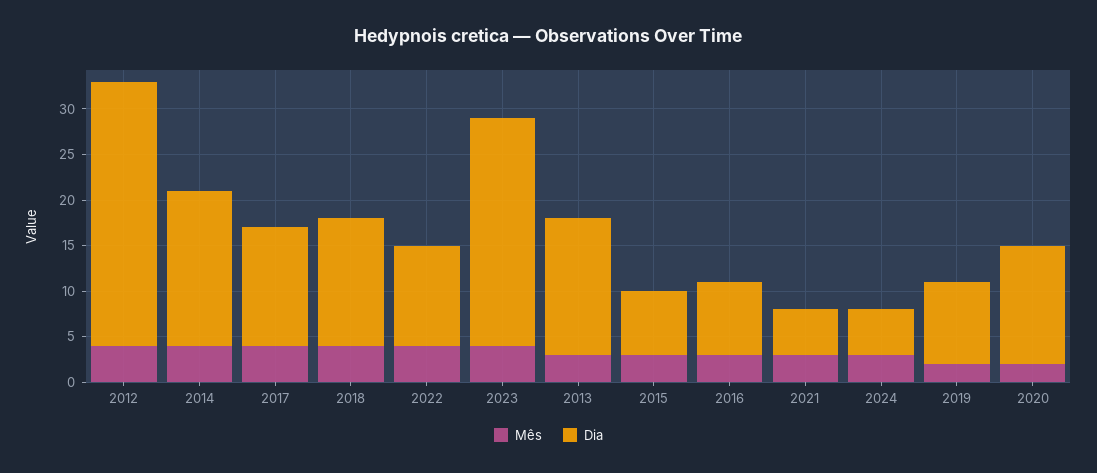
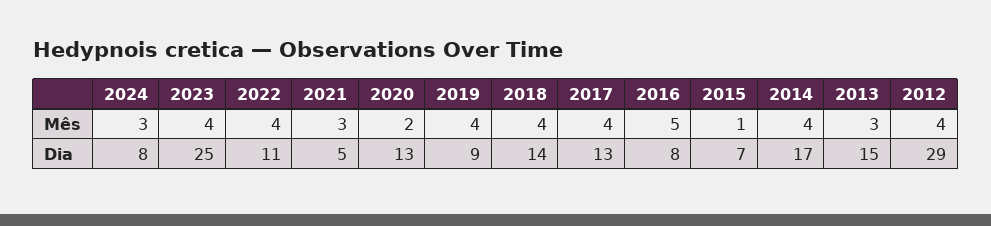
  {
    "Mês": {
      "2012": 4,
      "2014": 4,
      "2017": 4,
      "2018": 4,
      "2022": 4,
      "2023": 4,
      "2013": 3,
-     "2015": 3,
+     "2015": 1,
-     "2016": 3,
+     "2016": 5,
      "2021": 3,
      "2024": 3,
-     "2019": 2,
+     "2019": 4,
      "2020": 2
    },
    "Dia": {
      "2012": 29,
      "2014": 17,
      "2017": 13,
      "2018": 14,
      "2022": 11,
      "2023": 25,
      "2013": 15,
      "2015": 7,
      "2016": 8,
      "2021": 5,
-     "2024": 5,
+     "2024": 8,
      "2019": 9,
      "2020": 13
    }
  }

